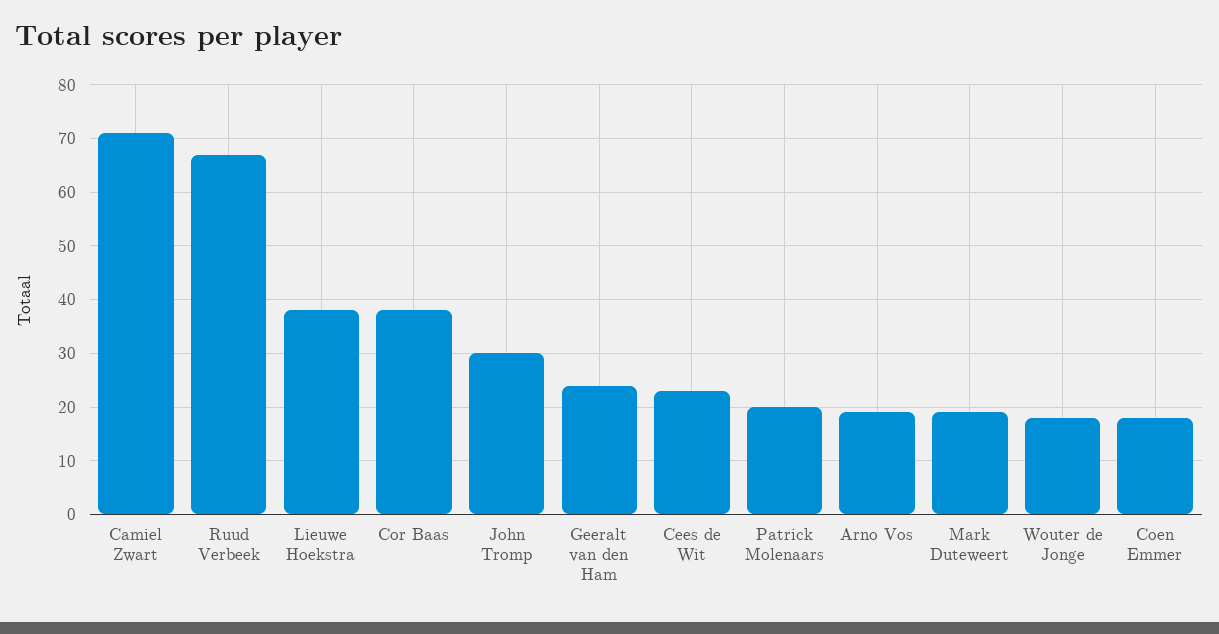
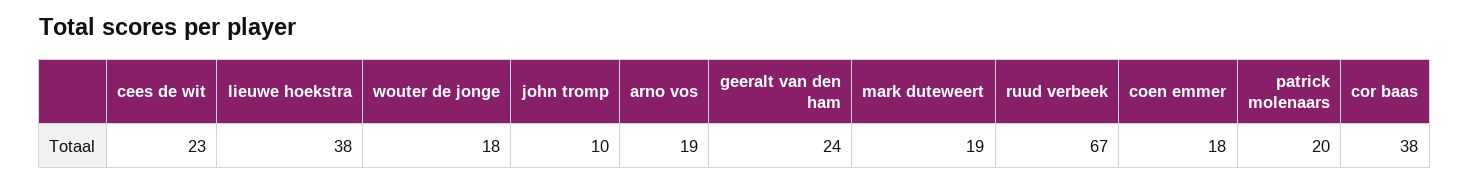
  {
-   "Camiel Zwart": 70,
    "Ruud Verbeek": 67,
    "Lieuwe Hoekstra": 38,
    "Cor Baas": 38,
-   "John Tromp": 30,
+   "John Tromp": 10,
    "Geeralt van den Ham": 24,
    "Cees de Wit": 23,
    "Patrick Molenaars": 20,
    "Arno Vos": 19,
    "Mark Duteweert": 19,
    "Wouter de Jonge": 18,
    "Coen Emmer": 18
  }

